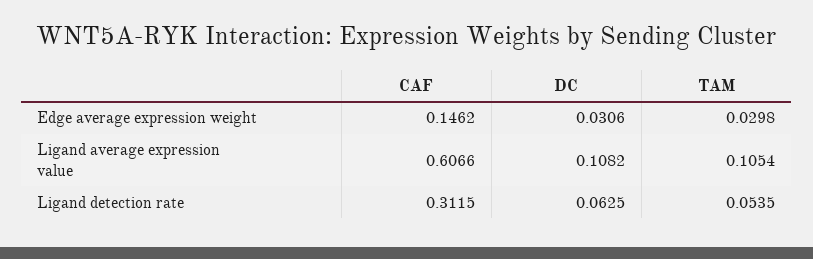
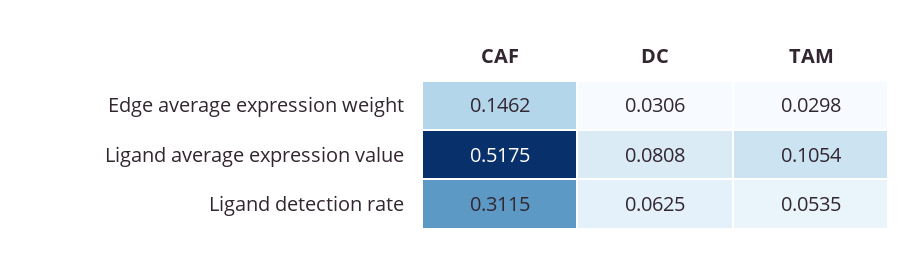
  {
    "CAF": {
      "Edge average expression weight": 0.1462,
-     "Ligand average expression value": 0.6066,
+     "Ligand average expression value": 0.5175,
      "Ligand detection rate": 0.3115
    },
    "DC": {
      "Edge average expression weight": 0.0306,
-     "Ligand average expression value": 0.1082,
+     "Ligand average expression value": 0.0808,
      "Ligand detection rate": 0.0625
    },
    "TAM": {
      "Edge average expression weight": 0.0298,
      "Ligand average expression value": 0.1054,
      "Ligand detection rate": 0.0535
    }
  }

